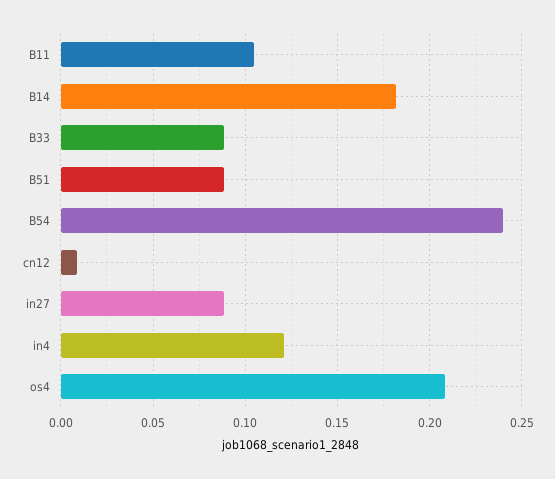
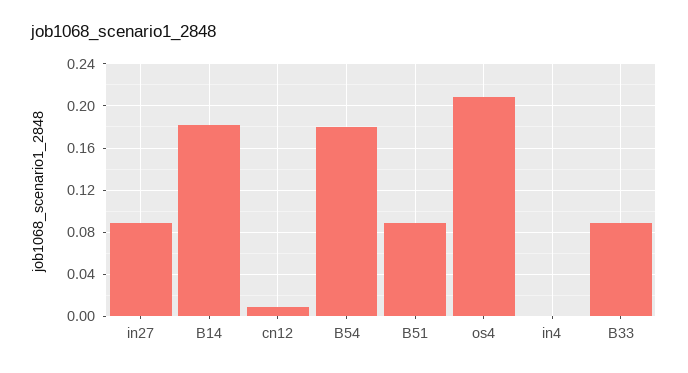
  {
-   "B11": 0.105,
    "B14": 0.18,
    "B33": 0.09,
    "B51": 0.09,
-   "B54": 0.24,
+   "B54": 0.18,
    "cn12": 0.01,
    "in27": 0.09,
-   "in4": 0.12,
+   "in4": 0,
    "os4": 0.21
  }

